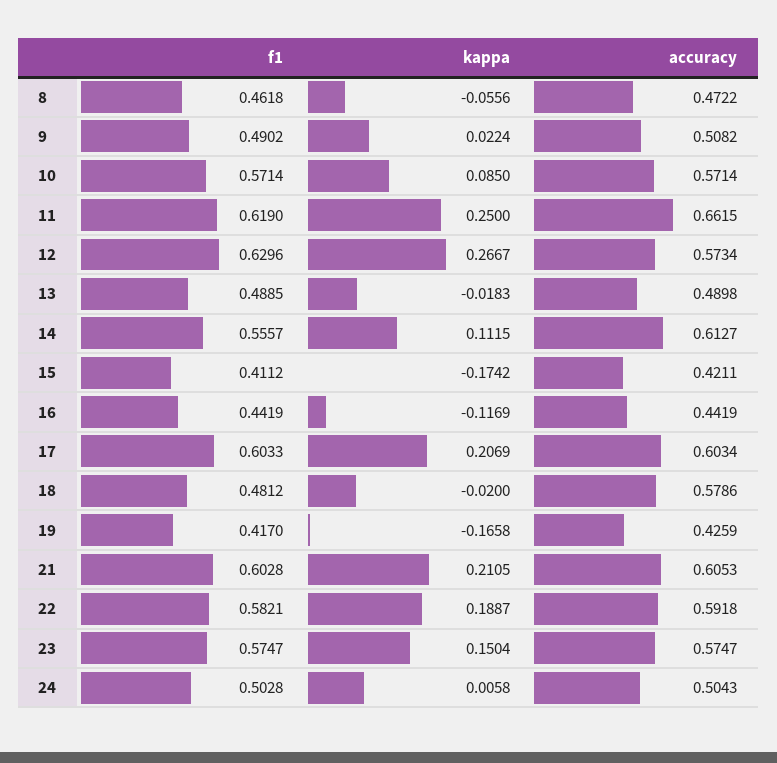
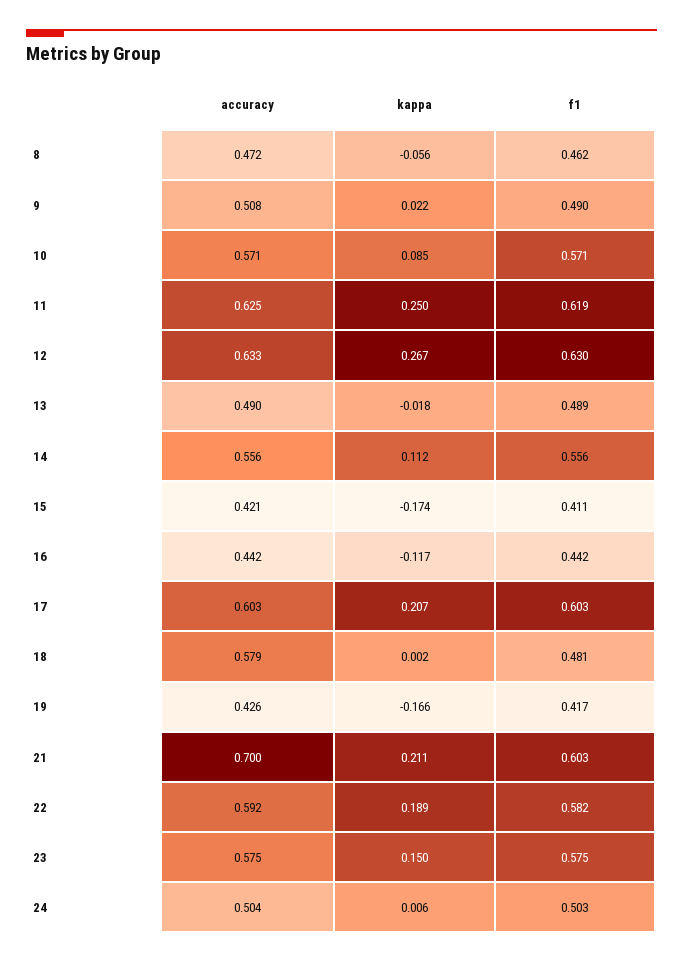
  {
    "f1": {
      "8": 0.4618,
      "9": 0.4902,
      "10": 0.5714,
      "11": 0.619,
      "12": 0.6296,
      "13": 0.4885,
      "14": 0.5557,
      "15": 0.4112,
      "16": 0.4419,
      "17": 0.6033,
      "18": 0.4812,
      "19": 0.417,
      "21": 0.6028,
      "22": 0.5821,
      "23": 0.5747,
      "24": 0.5028
    },
    "kappa": {
      "8": -0.0556,
      "9": 0.0224,
      "10": 0.085,
      "11": 0.25,
      "12": 0.2667,
      "13": -0.0183,
      "14": 0.1115,
      "15": -0.1742,
      "16": -0.1169,
      "17": 0.2069,
-     "18": -0.02,
+     "18": 0.002,
      "19": -0.1658,
      "21": 0.2105,
      "22": 0.1887,
      "23": 0.1504,
      "24": 0.0058
    },
    "accuracy": {
      "8": 0.4722,
      "9": 0.5082,
      "10": 0.5714,
-     "11": 0.6615,
+     "11": 0.625,
-     "12": 0.5734,
+     "12": 0.633,
      "13": 0.4898,
-     "14": 0.6127,
+     "14": 0.556,
      "15": 0.4211,
      "16": 0.4419,
      "17": 0.6034,
      "18": 0.5786,
      "19": 0.4259,
-     "21": 0.6053,
+     "21": 0.7,
      "22": 0.5918,
      "23": 0.5747,
      "24": 0.5043
    }
  }

